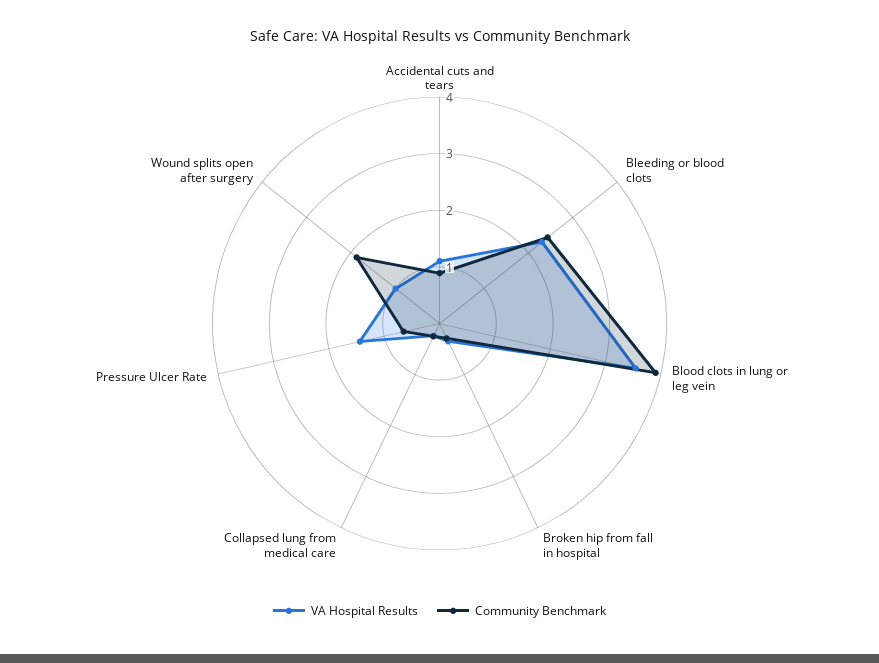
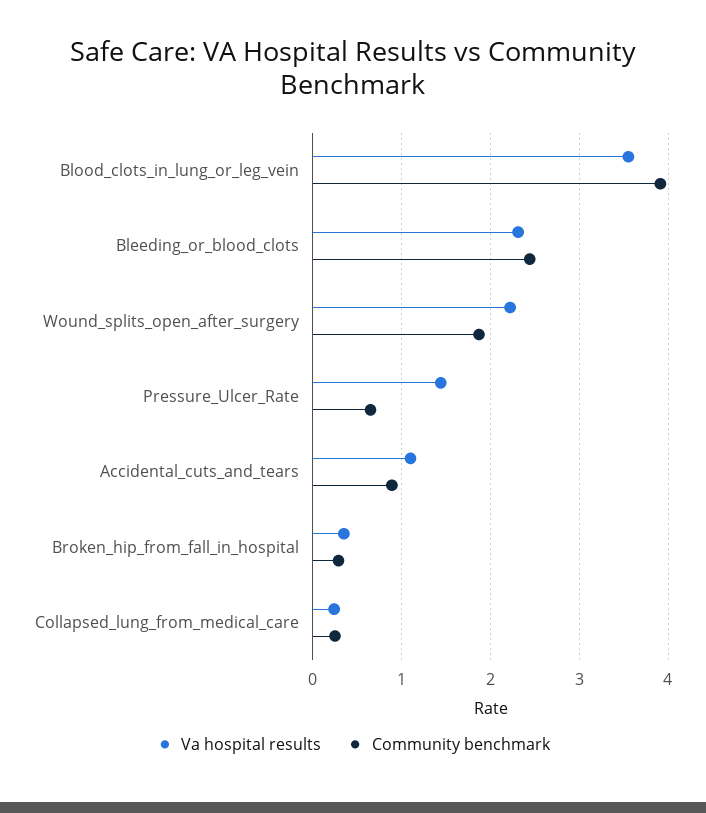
  {
    "VA Hospital Results": {
      "Accidental cuts and tears": 1.1,
      "Bleeding or blood clots": 2.3,
      "Blood clots in lung or leg vein": 3.6,
      "Broken hip from fall in hospital": 0.4,
      "Collapsed lung from medical care": 0.2,
      "Pressure Ulcer Rate": 1.4,
-     "Wound splits open after surgery": 1
+     "Wound splits open after surgery": 2.2
    },
    "Community Benchmark": {
      "Accidental cuts and tears": 0.9,
      "Bleeding or blood clots": 2.4,
      "Blood clots in lung or leg vein": 3.9,
      "Broken hip from fall in hospital": 0.3,
      "Collapsed lung from medical care": 0.3,
      "Pressure Ulcer Rate": 0.7,
      "Wound splits open after surgery": 1.9
    }
  }

